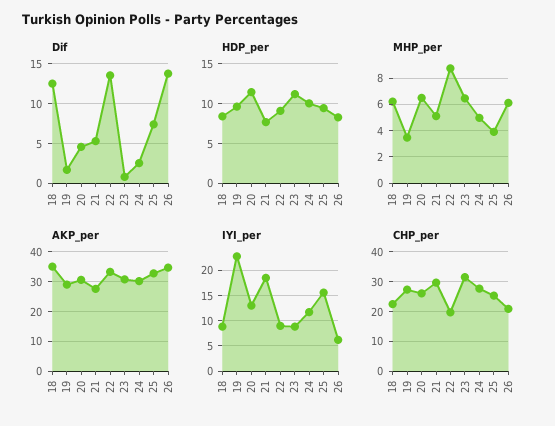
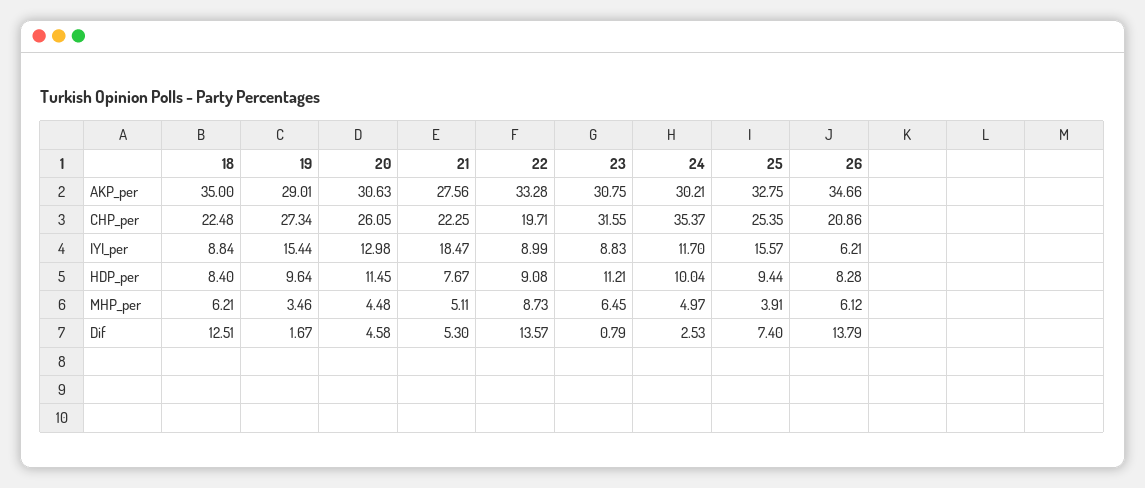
  {
    "Dif": {
      "18": 12.51,
      "19": 1.67,
      "20": 4.58,
      "21": 5.3,
      "22": 13.57,
      "23": 0.79,
      "24": 2.53,
      "25": 7.4,
      "26": 13.79
    },
    "HDP_per": {
      "18": 8.4,
      "19": 9.64,
      "20": 11.45,
      "21": 7.67,
      "22": 9.08,
      "23": 11.21,
      "24": 10.04,
      "25": 9.44,
      "26": 8.28
    },
    "MHP_per": {
      "18": 6.21,
      "19": 3.46,
-     "20": 6.5,
+     "20": 4.48,
      "21": 5.11,
      "22": 8.73,
      "23": 6.45,
      "24": 4.97,
      "25": 3.91,
      "26": 6.12
    },
    "AKP_per": {
      "18": 35,
      "19": 29.01,
      "20": 30.63,
      "21": 27.56,
      "22": 33.28,
      "23": 30.75,
      "24": 30.21,
      "25": 32.75,
      "26": 34.66
    },
    "IYI_per": {
      "18": 8.84,
-     "19": 22.5,
+     "19": 15.44,
      "20": 12.98,
      "21": 18.47,
      "22": 8.99,
      "23": 8.83,
      "24": 11.7,
      "25": 15.57,
      "26": 6.21
    },
    "CHP_per": {
      "18": 22.48,
      "19": 27.34,
      "20": 26.05,
-     "21": 30,
+     "21": 22.25,
      "22": 19.71,
      "23": 31.55,
-     "24": 27.5,
+     "24": 35.37,
      "25": 25.35,
      "26": 20.86
    }
  }

